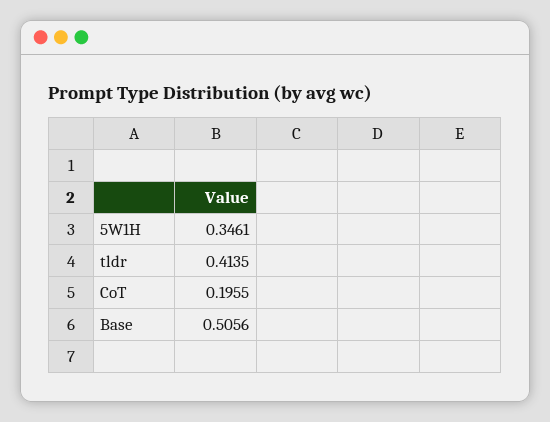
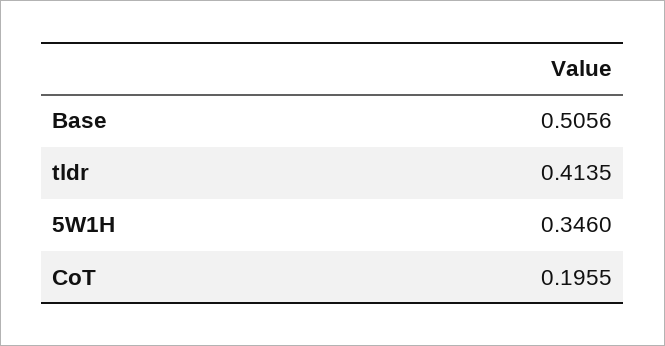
  {
-   "5W1H": 0.3461,
+   "5W1H": 0.346,
    "tldr": 0.4135,
    "CoT": 0.1955,
    "Base": 0.5056
  }

